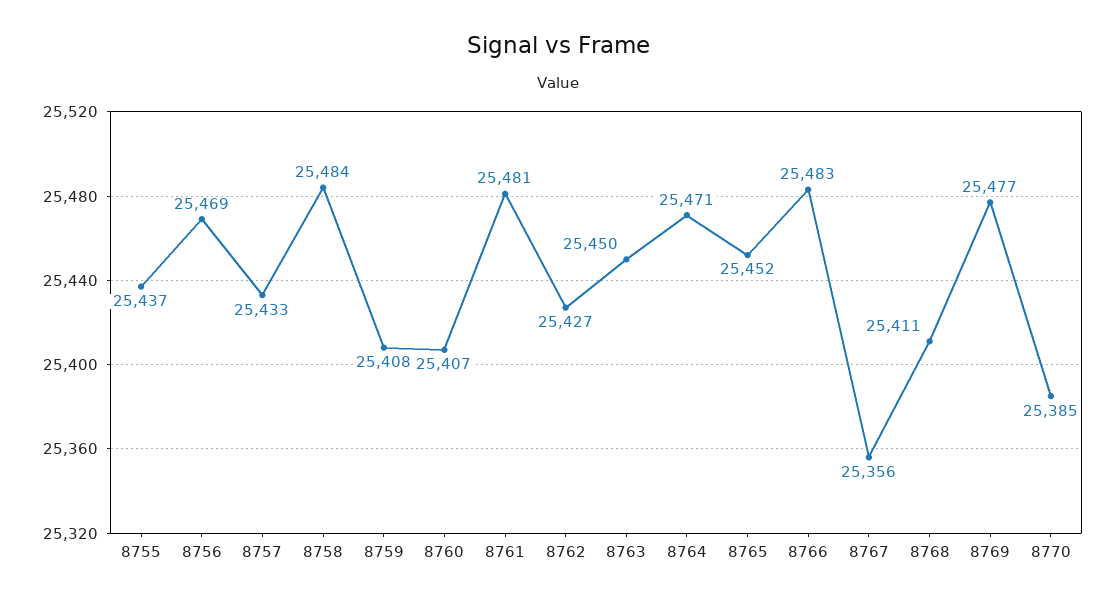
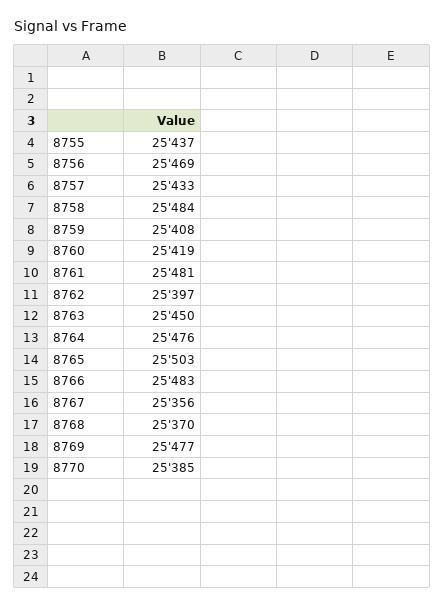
  {
    "8755": 25437,
    "8756": 25469,
    "8757": 25433,
    "8758": 25484,
    "8759": 25408,
-   "8760": 25407,
+   "8760": 25419,
    "8761": 25481,
-   "8762": 25427,
+   "8762": 25397,
    "8763": 25450,
-   "8764": 25471,
+   "8764": 25476,
-   "8765": 25452,
+   "8765": 25503,
    "8766": 25483,
    "8767": 25356,
-   "8768": 25411,
+   "8768": 25370,
    "8769": 25477,
    "8770": 25385
  }

